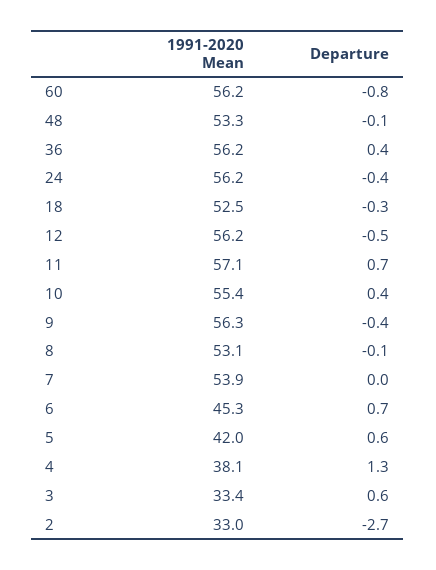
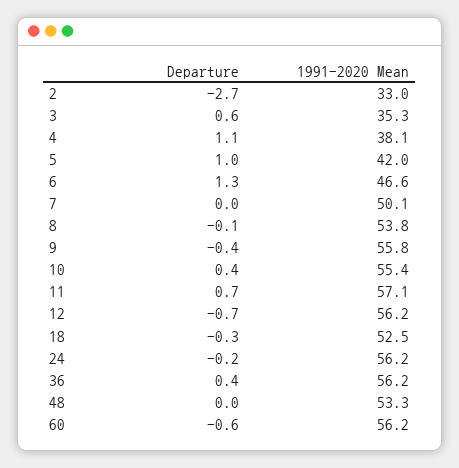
  {
    "1991-2020 Mean": {
      "60": 56.2,
      "48": 53.3,
      "36": 56.2,
      "24": 56.2,
      "18": 52.5,
      "12": 56.2,
      "11": 57.1,
      "10": 55.4,
-     "9": 56.3,
+     "9": 55.8,
-     "8": 53.1,
+     "8": 53.8,
-     "7": 53.9,
+     "7": 50.1,
-     "6": 45.3,
+     "6": 46.6,
      "5": 42,
      "4": 38.1,
-     "3": 33.4,
+     "3": 35.3,
      "2": 33
    },
    "Departure": {
-     "60": -0.8,
+     "60": -0.6,
-     "48": -0.1,
+     "48": 0,
      "36": 0.4,
-     "24": -0.4,
+     "24": -0.2,
      "18": -0.3,
-     "12": -0.5,
+     "12": -0.7,
      "11": 0.7,
      "10": 0.4,
      "9": -0.4,
      "8": -0.1,
      "7": 0,
-     "6": 0.7,
+     "6": 1.3,
-     "5": 0.6,
+     "5": 1,
-     "4": 1.3,
+     "4": 1.1,
      "3": 0.6,
      "2": -2.7
    }
  }

